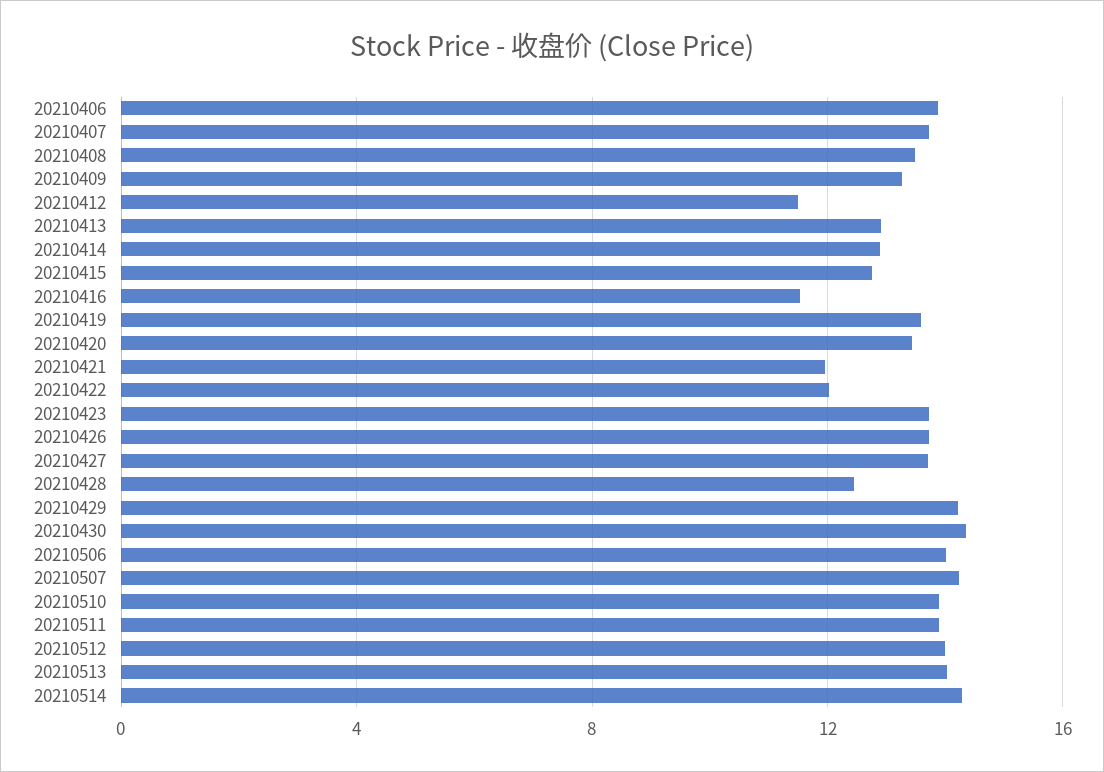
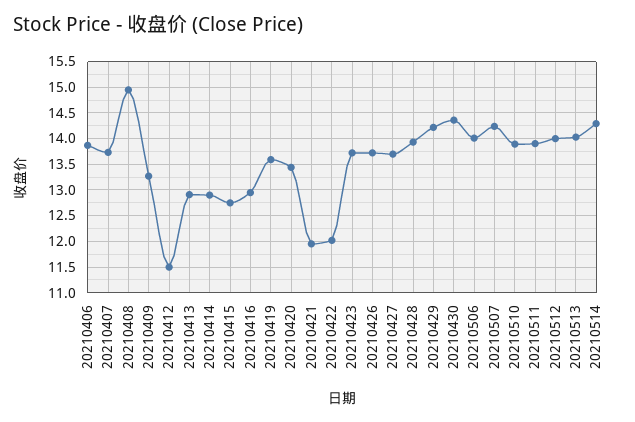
  {
    "20210406": 13.75,
    "20210407": 13.75,
-   "20210408": 13.5,
+   "20210408": 15,
    "20210409": 13.25,
    "20210412": 11.5,
    "20210413": 13,
    "20210414": 13,
    "20210415": 12.75,
-   "20210416": 11.5,
+   "20210416": 13,
    "20210419": 13.5,
    "20210420": 13.5,
    "20210421": 12,
    "20210422": 12,
    "20210423": 13.75,
    "20210426": 13.75,
    "20210427": 13.75,
-   "20210428": 12.5,
+   "20210428": 14,
    "20210429": 14.25,
    "20210430": 14.25,
    "20210506": 14,
    "20210507": 14.25,
    "20210510": 14,
    "20210511": 14,
    "20210512": 14,
    "20210513": 14,
    "20210514": 14.25
  }

